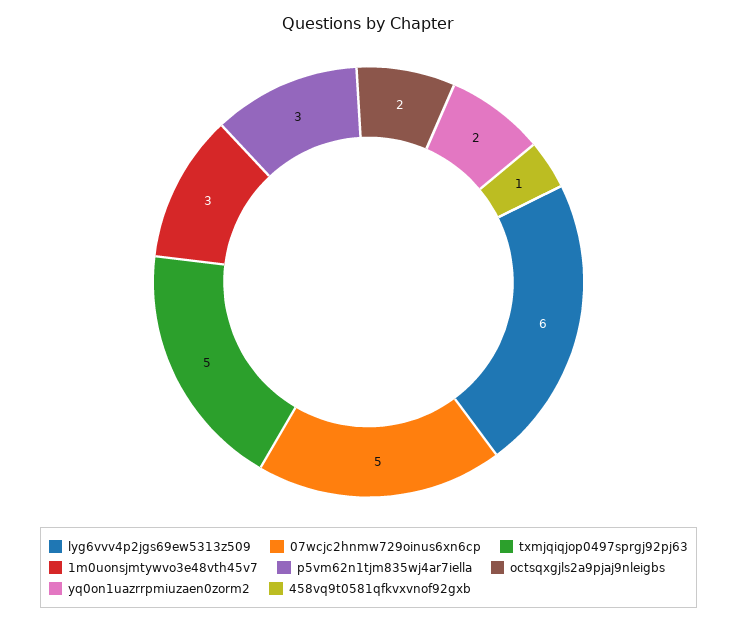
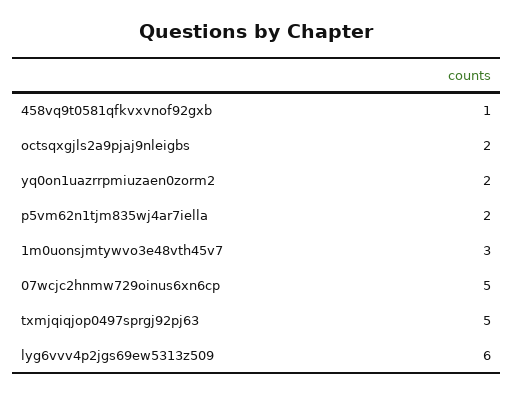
  {
    "lyg6vvv4p2jgs69ew5313z509": 6,
    "07wcjc2hnmw729oinus6xn6cp": 5,
    "txmjqiqjop0497sprgj92pj63": 5,
    "1m0uonsjmtywvo3e48vth45v7": 3,
-   "p5vm62n1tjm835wj4ar7iella": 3,
+   "p5vm62n1tjm835wj4ar7iella": 2,
    "octsqxgjls2a9pjaj9nleigbs": 2,
    "yq0on1uazrrpmiuzaen0zorm2": 2,
    "458vq9t0581qfkvxvnof92gxb": 1
  }

